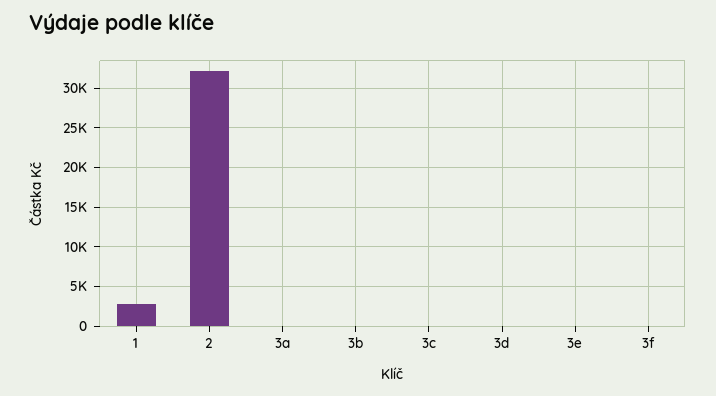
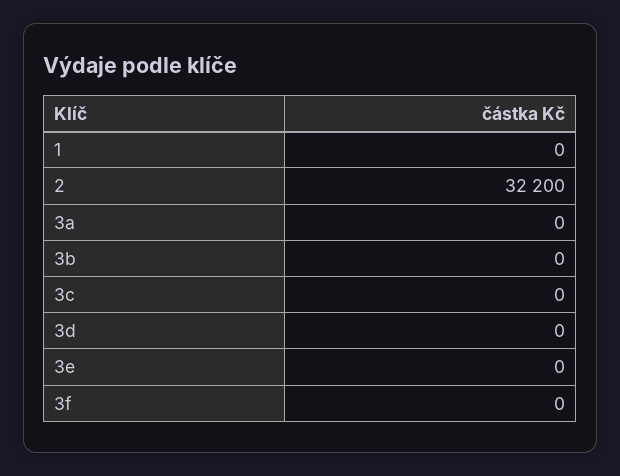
  {
-   "1": 3000,
+   "1": 0,
    "2": 32200,
    "3a": 0,
    "3b": 0,
    "3c": 0,
    "3d": 0,
    "3e": 0,
    "3f": 0
  }

